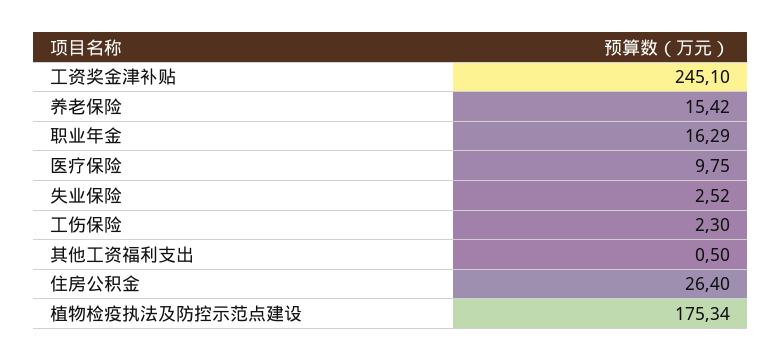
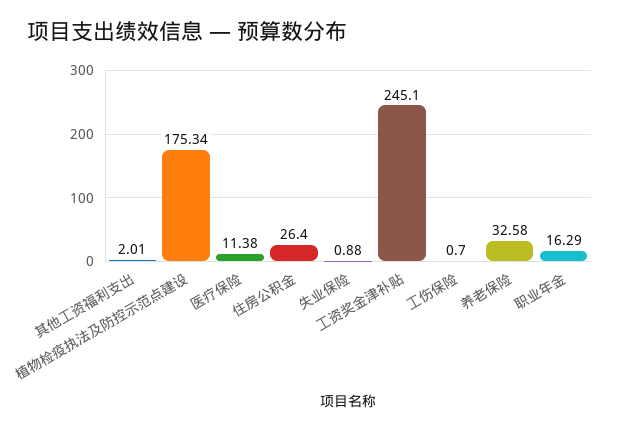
  {
    "工资奖金津补贴": 245.1,
-   "养老保险": 15.42,
+   "养老保险": 32.58,
    "职业年金": 16.29,
-   "医疗保险": 9.75,
+   "医疗保险": 11.38,
-   "失业保险": 2.52,
+   "失业保险": 0.88,
-   "工伤保险": 2.3,
+   "工伤保险": 0.7,
-   "其他工资福利支出": 0.5,
+   "其他工资福利支出": 2.01,
    "住房公积金": 26.4,
    "植物检疫执法及防控示范点建设": 175.34
  }

